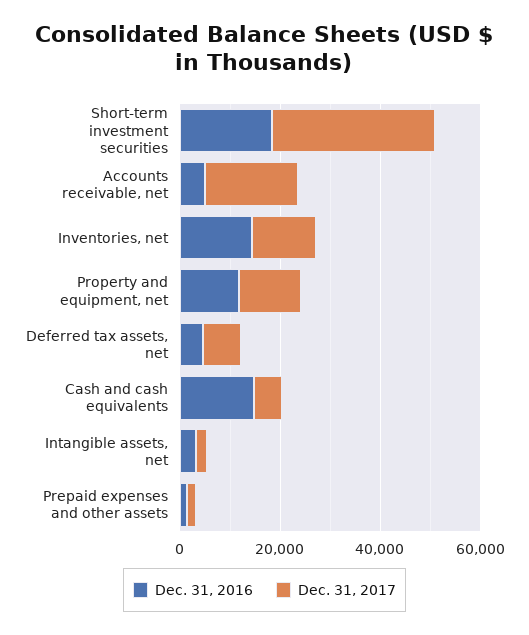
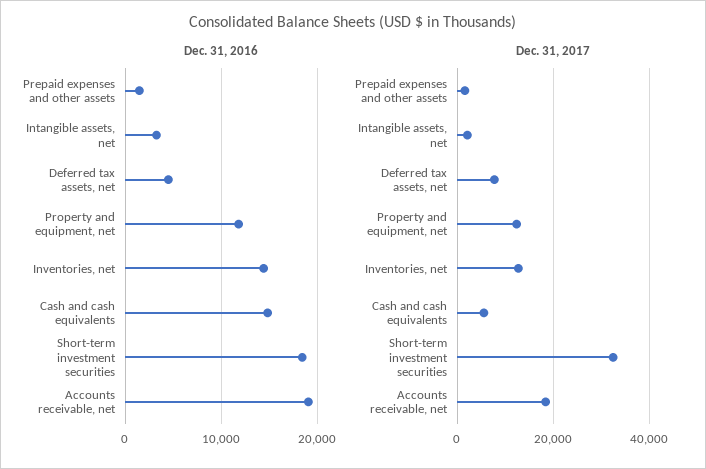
  {
    "Dec. 31, 2016": {
      "Short-term investment securities": 18000,
-     "Accounts receivable, net": 5000,
+     "Accounts receivable, net": 19000,
      "Inventories, net": 14000,
      "Property and equipment, net": 12000,
      "Deferred tax assets, net": 5000,
      "Cash and cash equivalents": 15000,
      "Intangible assets, net": 3000,
      "Prepaid expenses and other assets": 1000
    },
    "Dec. 31, 2017": {
      "Short-term investment securities": 32000,
      "Accounts receivable, net": 18000,
      "Inventories, net": 12000,
      "Property and equipment, net": 12000,
      "Deferred tax assets, net": 8000,
      "Cash and cash equivalents": 6000,
      "Intangible assets, net": 2000,
      "Prepaid expenses and other assets": 2000
    }
  }

